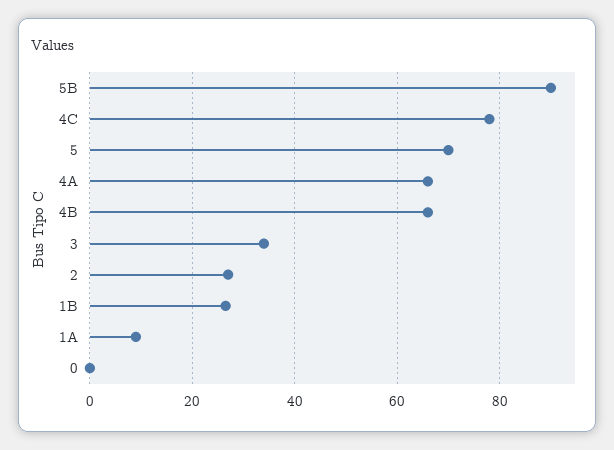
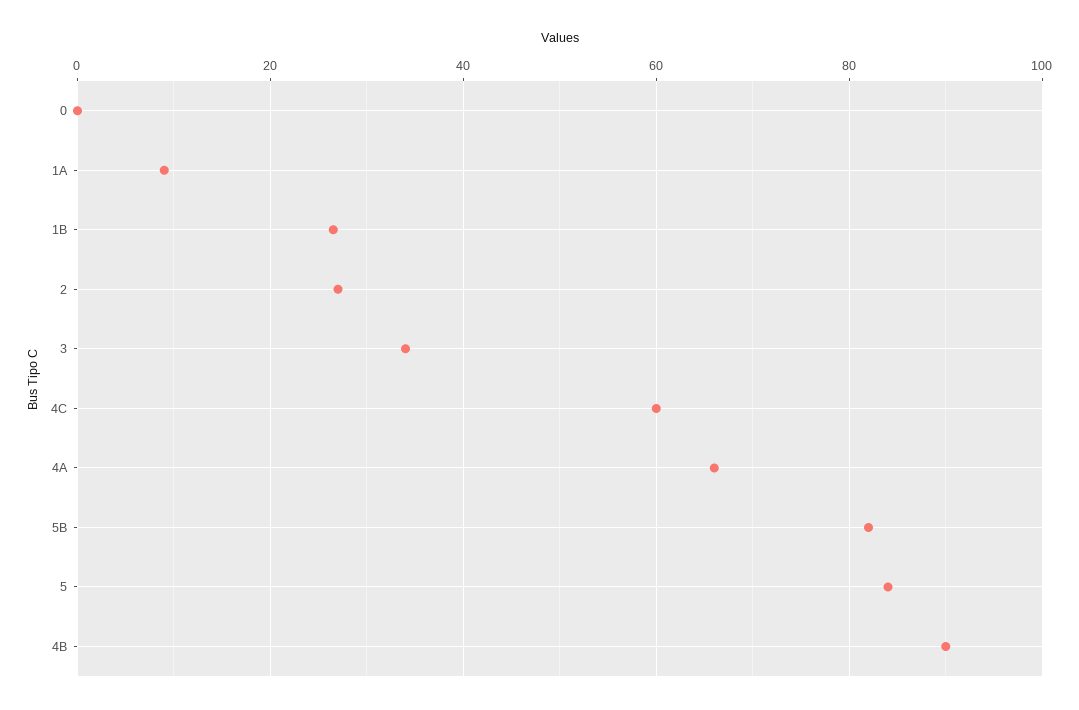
  {
-   "5B": 90,
+   "5B": 82,
-   "4C": 78,
+   "4C": 60,
-   "5": 70,
+   "5": 84,
    "4A": 66,
-   "4B": 66,
+   "4B": 90,
    "3": 34,
    "2": 28,
    "1B": 26,
    "1A": 10,
    "0": 0
  }

